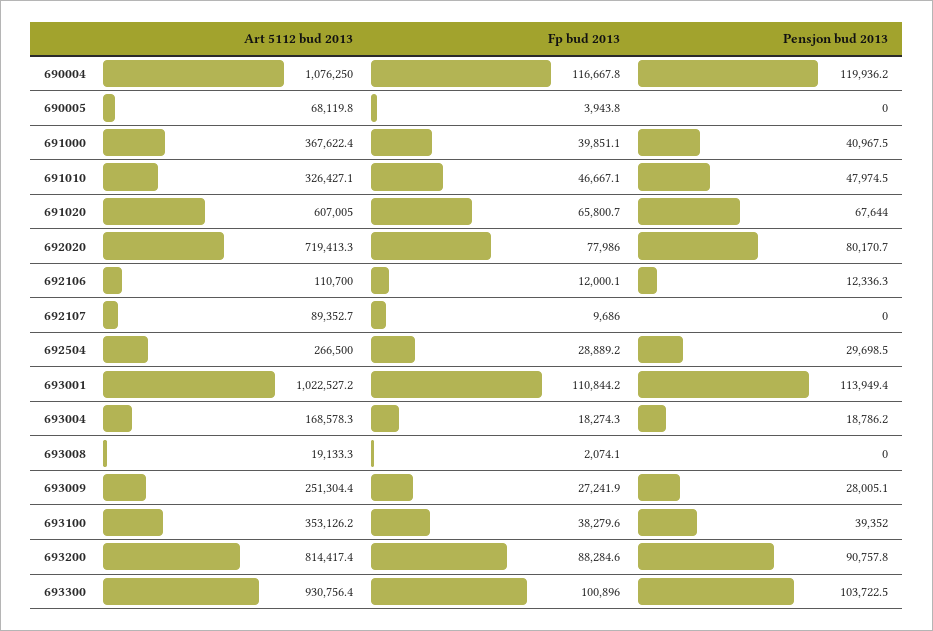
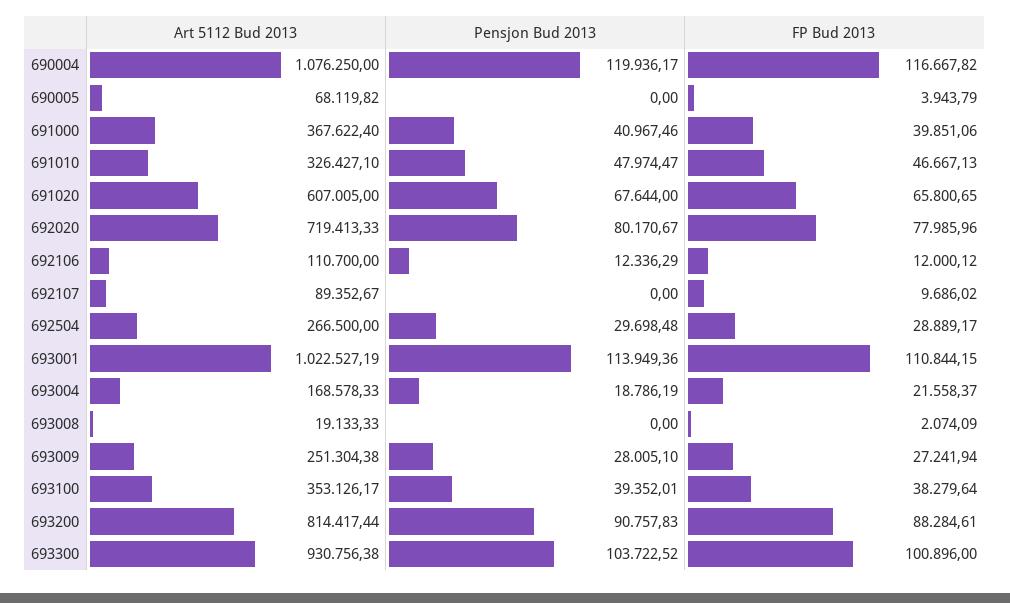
  {
    "Art 5112 bud 2013": {
      "690004": 1076250,
      "690005": 68119.82,
      "691000": 367622.4,
      "691010": 326427.1,
      "691020": 607005,
      "692020": 719413.33,
      "692106": 110700,
      "692107": 89352.67,
      "692504": 266500,
      "693001": 1022527.19,
      "693004": 168578.33,
      "693008": 19133.33,
      "693009": 251304.38,
      "693100": 353126.17,
      "693200": 814417.44,
      "693300": 930756.38
    },
    "Fp bud 2013": {
      "690004": 116667.82,
      "690005": 3943.79,
      "691000": 39851.06,
      "691010": 46667.13,
      "691020": 65800.65,
      "692020": 77985.96,
      "692106": 12000.12,
      "692107": 9686.02,
      "692504": 28889.17,
      "693001": 110844.15,
-     "693004": 18274.3,
+     "693004": 21558.37,
      "693008": 2074.09,
      "693009": 27241.94,
      "693100": 38279.64,
      "693200": 88284.61,
      "693300": 100896
    },
    "Pensjon bud 2013": {
      "690004": 119936.17,
      "690005": 0,
      "691000": 40967.46,
      "691010": 47974.47,
      "691020": 67644,
      "692020": 80170.67,
      "692106": 12336.29,
      "692107": 0,
      "692504": 29698.48,
      "693001": 113949.36,
      "693004": 18786.19,
      "693008": 0,
      "693009": 28005.1,
      "693100": 39352.01,
      "693200": 90757.83,
      "693300": 103722.52
    }
  }

